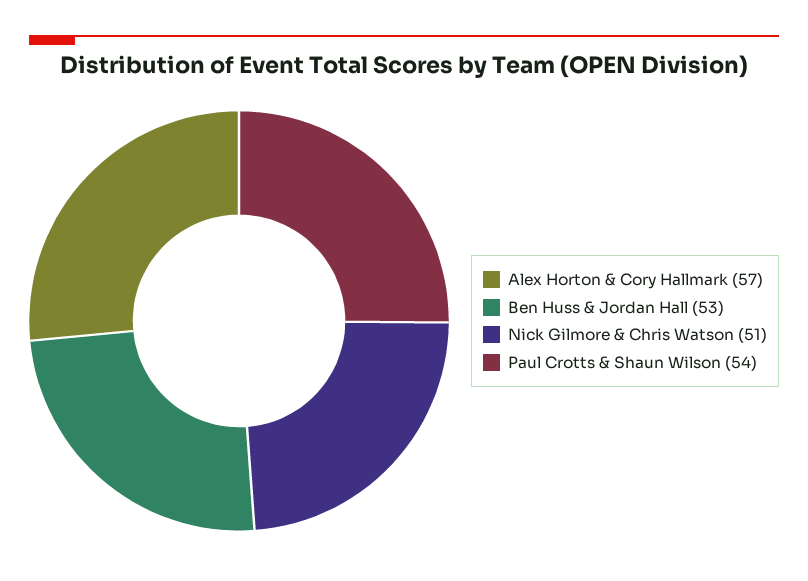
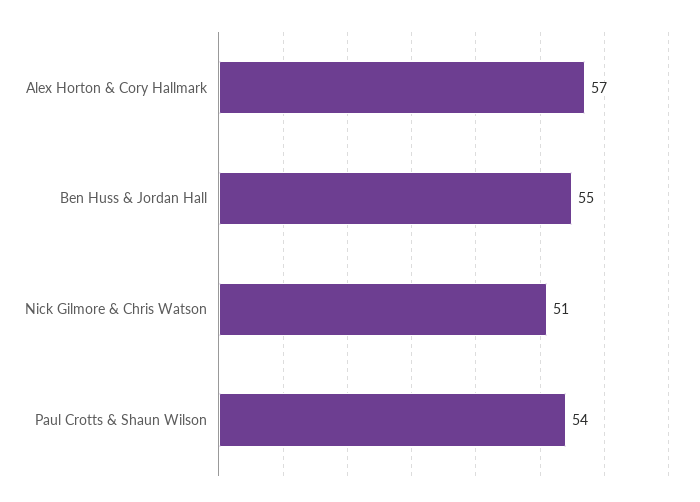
  {
    "Alex Horton & Cory Hallmark": 57,
-   "Ben Huss & Jordan Hall": 53,
+   "Ben Huss & Jordan Hall": 55,
    "Nick Gilmore & Chris Watson": 51,
    "Paul Crotts & Shaun Wilson": 54
  }

